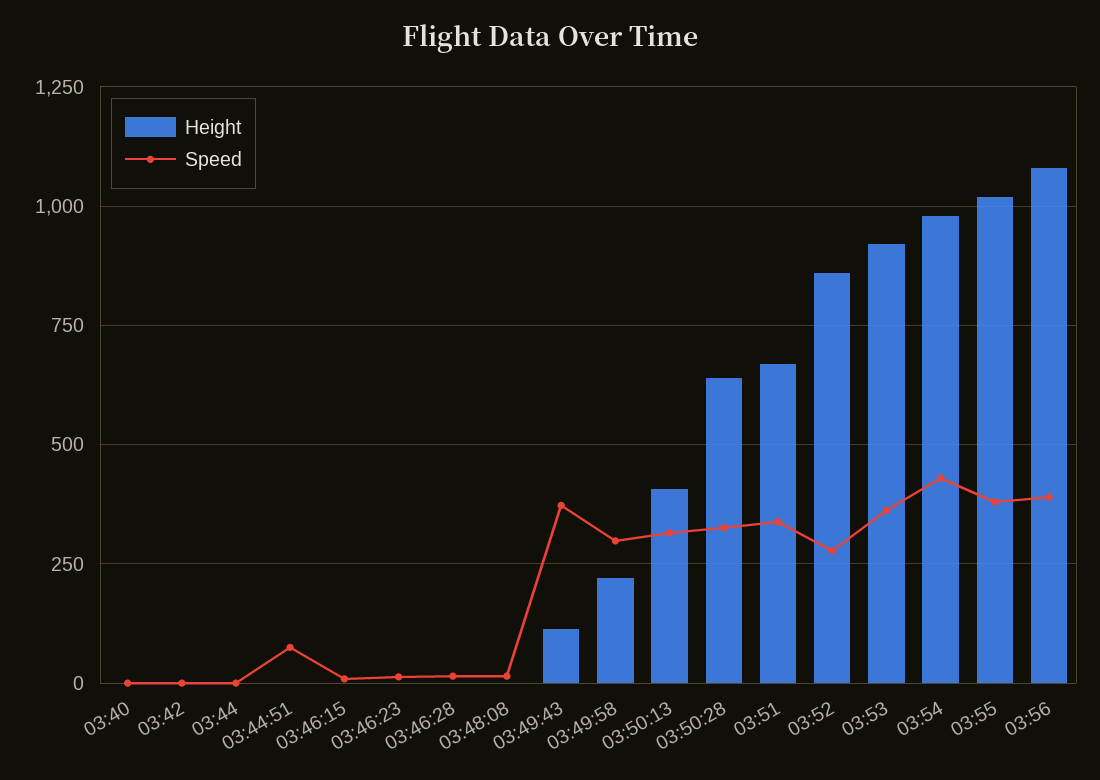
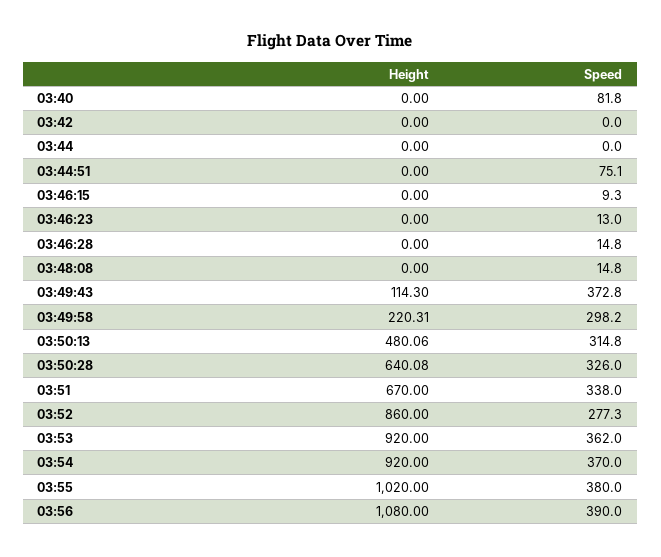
  {
    "Height": {
      "03:40": 0,
      "03:42": 0,
      "03:44": 0,
      "03:44:51": 0,
      "03:46:15": 0,
      "03:46:23": 0,
      "03:46:28": 0,
      "03:48:08": 0,
      "03:49:43": 114.3,
      "03:49:58": 220.31,
-     "03:50:13": 400,
+     "03:50:13": 480.06,
      "03:50:28": 640.08,
      "03:51": 670,
      "03:52": 860,
      "03:53": 920,
-     "03:54": 975,
+     "03:54": 920,
      "03:55": 1020,
      "03:56": 1080
    },
    "Speed": {
-     "03:40": 0,
+     "03:40": 81.8,
      "03:42": 0,
      "03:44": 0,
      "03:44:51": 75.1,
      "03:46:15": 9.3,
      "03:46:23": 13,
      "03:46:28": 14.8,
      "03:48:08": 14.8,
      "03:49:43": 372.8,
      "03:49:58": 298.2,
      "03:50:13": 314.8,
      "03:50:28": 326,
      "03:51": 338,
      "03:52": 277.3,
      "03:53": 362,
-     "03:54": 425,
+     "03:54": 370,
      "03:55": 380,
      "03:56": 390
    }
  }

